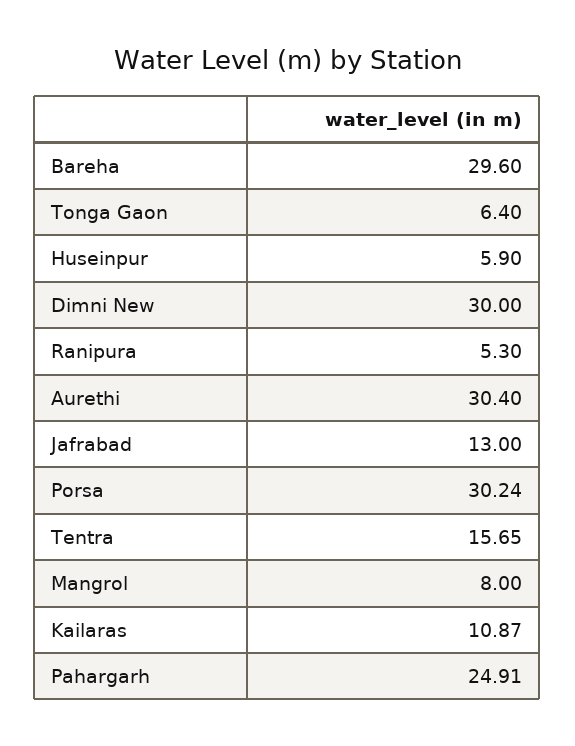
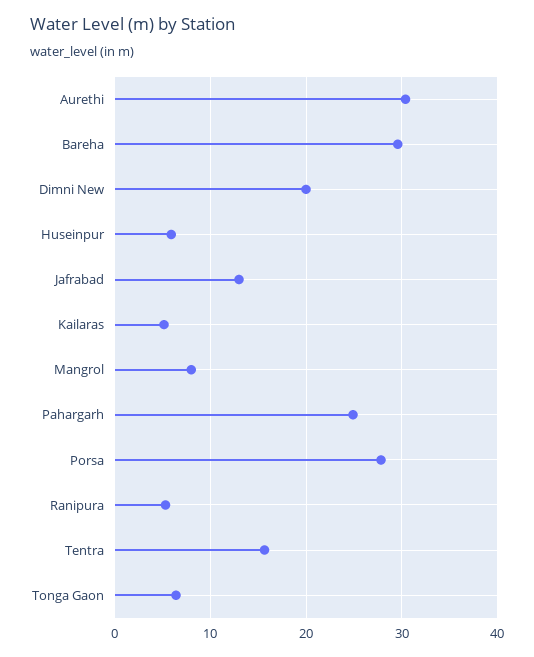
  {
    "Bareha": 29.6,
    "Tonga Gaon": 6.4,
    "Huseinpur": 5.9,
-   "Dimni New": 30,
+   "Dimni New": 20,
    "Ranipura": 5.3,
    "Aurethi": 30.4,
    "Jafrabad": 13,
-   "Porsa": 30.24,
+   "Porsa": 28,
    "Tentra": 15.65,
    "Mangrol": 8,
-   "Kailaras": 10.87,
+   "Kailaras": 5,
    "Pahargarh": 24.91
  }

